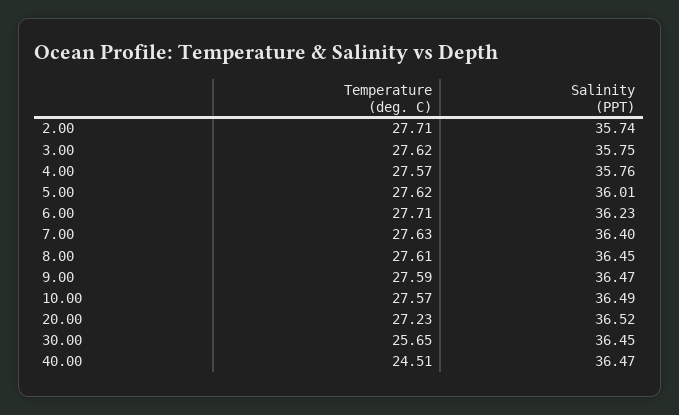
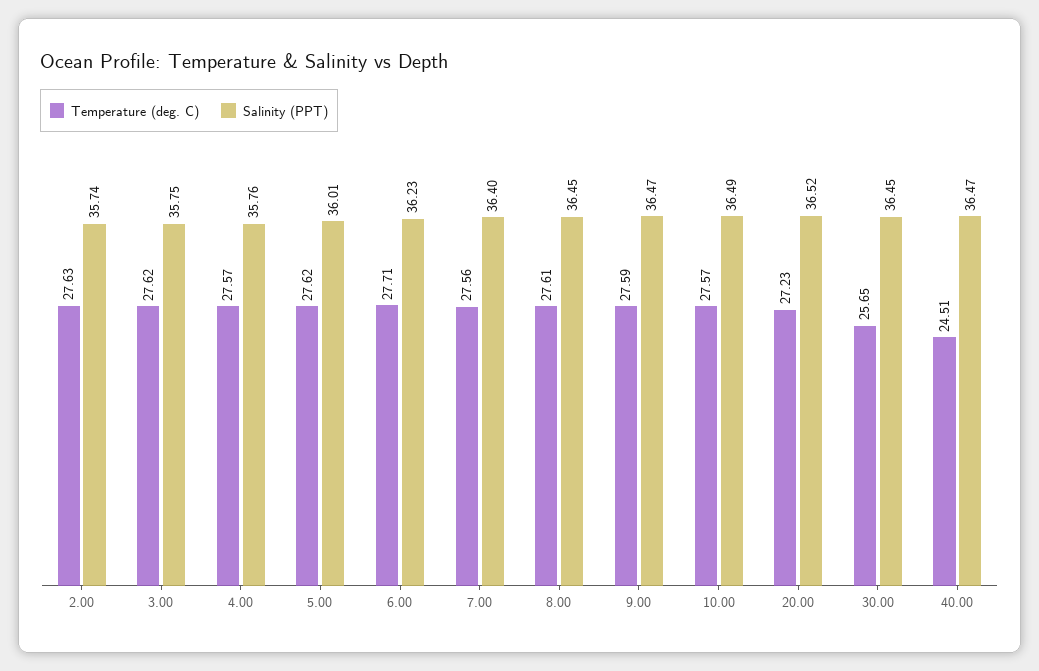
  {
    "Temperature (deg. C)": {
-     "2.00": 27.71,
+     "2.00": 27.63,
      "3.00": 27.62,
      "4.00": 27.57,
      "5.00": 27.62,
      "6.00": 27.71,
-     "7.00": 27.63,
+     "7.00": 27.56,
      "8.00": 27.61,
      "9.00": 27.59,
      "10.00": 27.57,
      "20.00": 27.23,
      "30.00": 25.65,
      "40.00": 24.51
    },
    "Salinity (PPT)": {
      "2.00": 35.74,
      "3.00": 35.75,
      "4.00": 35.76,
      "5.00": 36.01,
      "6.00": 36.23,
      "7.00": 36.4,
      "8.00": 36.45,
      "9.00": 36.47,
      "10.00": 36.49,
      "20.00": 36.52,
      "30.00": 36.45,
      "40.00": 36.47
    }
  }

